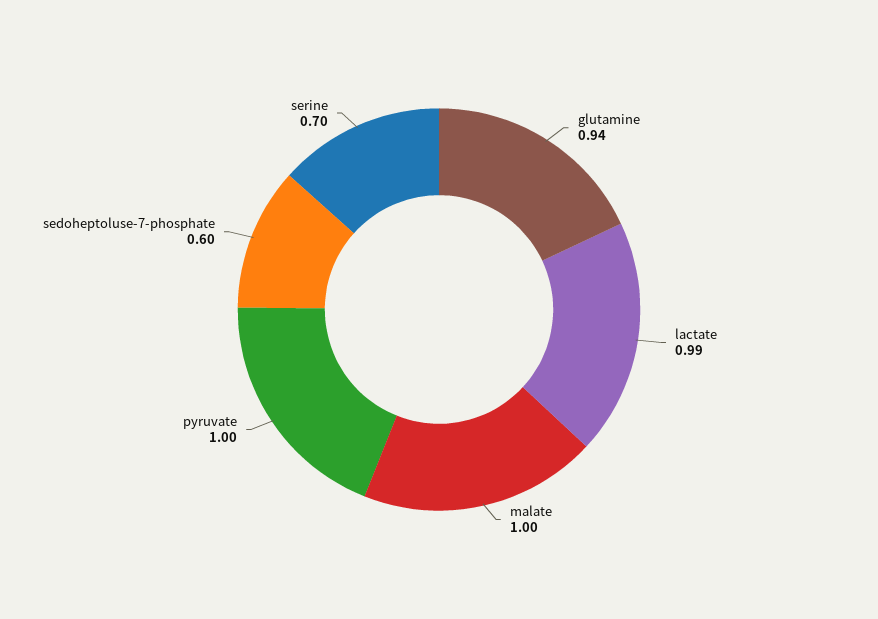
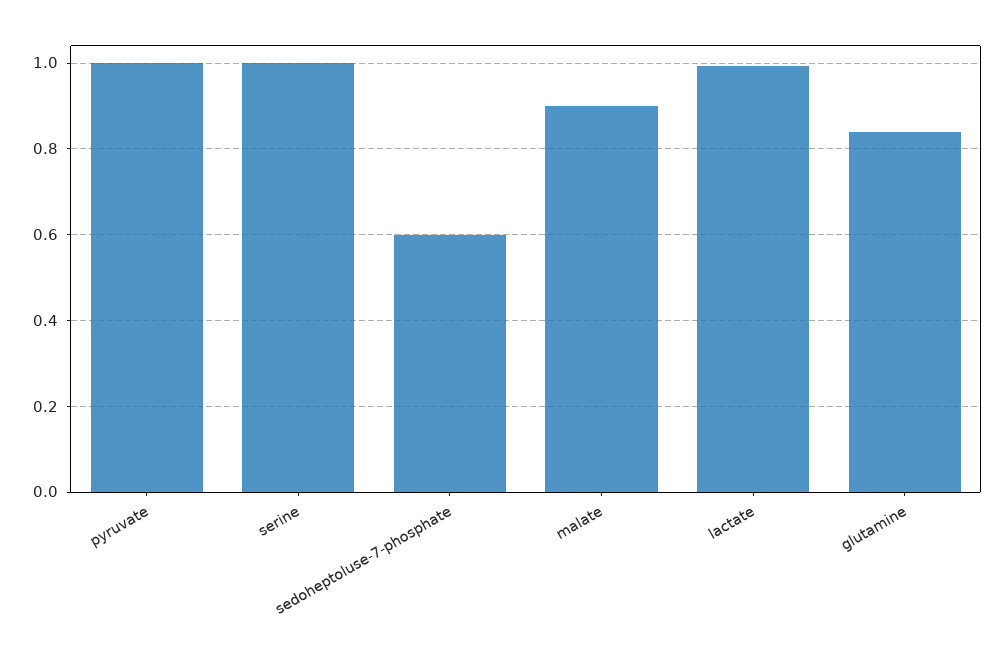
  {
-   "glutamine": 0.94,
+   "glutamine": 0.84,
    "lactate": 0.99,
-   "malate": 1,
+   "malate": 0.9,
    "pyruvate": 1,
    "sedoheptoluse-7-phosphate": 0.6,
-   "serine": 0.7
+   "serine": 1
  }

